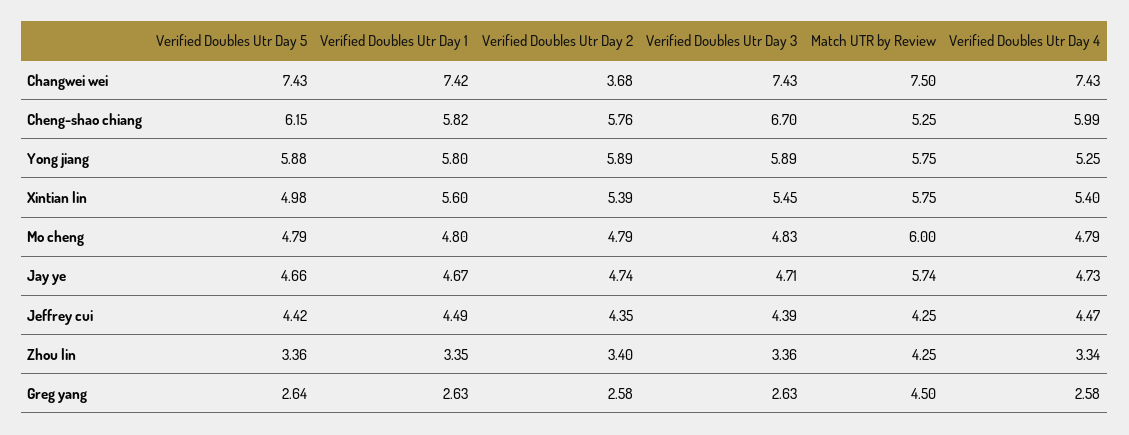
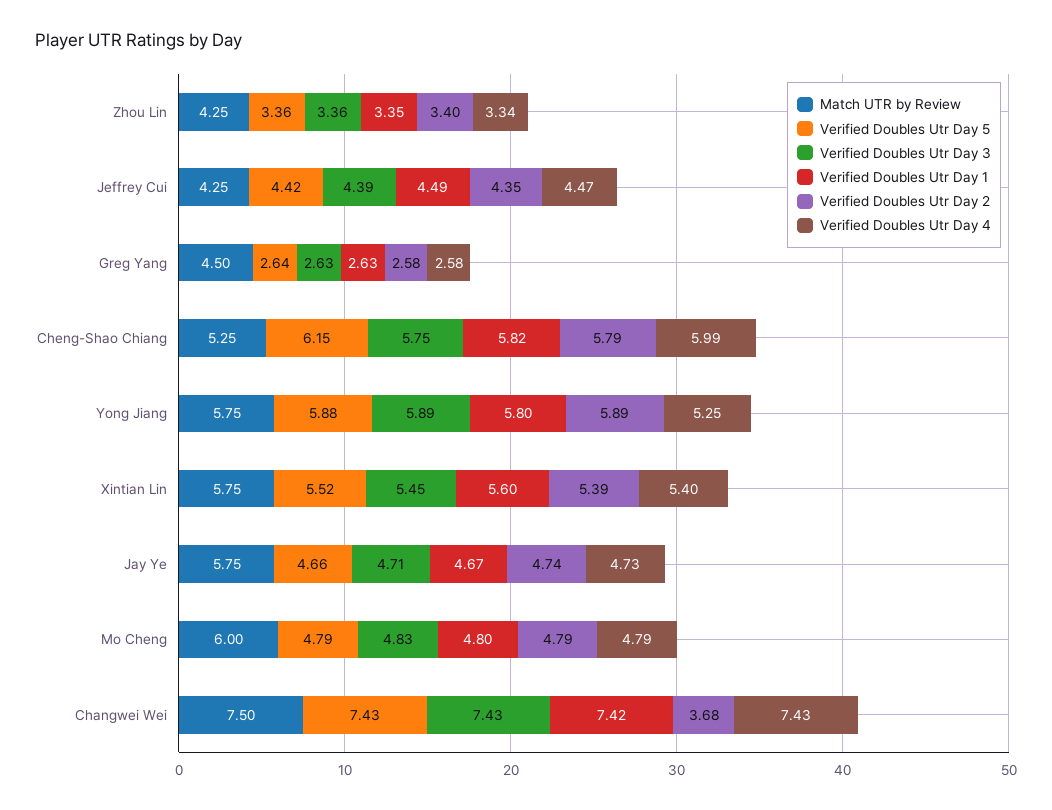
  {
    "Verified Doubles Utr Day 5": {
      "Changwei wei": 7.43,
      "Cheng-shao chiang": 6.15,
      "Yong jiang": 5.88,
-     "Xintian lin": 4.98,
+     "Xintian lin": 5.52,
      "Mo cheng": 4.79,
      "Jay ye": 4.66,
      "Jeffrey cui": 4.42,
      "Zhou lin": 3.36,
      "Greg yang": 2.64
    },
    "Verified Doubles Utr Day 1": {
      "Changwei wei": 7.42,
      "Cheng-shao chiang": 5.82,
      "Yong jiang": 5.8,
      "Xintian lin": 5.6,
      "Mo cheng": 4.8,
      "Jay ye": 4.67,
      "Jeffrey cui": 4.49,
      "Zhou lin": 3.35,
      "Greg yang": 2.63
    },
    "Verified Doubles Utr Day 2": {
      "Changwei wei": 3.68,
-     "Cheng-shao chiang": 5.76,
+     "Cheng-shao chiang": 5.79,
      "Yong jiang": 5.89,
      "Xintian lin": 5.39,
      "Mo cheng": 4.79,
      "Jay ye": 4.74,
      "Jeffrey cui": 4.35,
      "Zhou lin": 3.4,
      "Greg yang": 2.58
    },
    "Verified Doubles Utr Day 3": {
      "Changwei wei": 7.43,
-     "Cheng-shao chiang": 6.7,
+     "Cheng-shao chiang": 5.75,
      "Yong jiang": 5.89,
      "Xintian lin": 5.45,
      "Mo cheng": 4.83,
      "Jay ye": 4.71,
      "Jeffrey cui": 4.39,
      "Zhou lin": 3.36,
      "Greg yang": 2.63
    },
    "Match UTR by Review": {
      "Changwei wei": 7.5,
      "Cheng-shao chiang": 5.25,
      "Yong jiang": 5.75,
      "Xintian lin": 5.75,
      "Mo cheng": 6,
-     "Jay ye": 5.74,
+     "Jay ye": 5.75,
      "Jeffrey cui": 4.25,
      "Zhou lin": 4.25,
      "Greg yang": 4.5
    },
    "Verified Doubles Utr Day 4": {
      "Changwei wei": 7.43,
      "Cheng-shao chiang": 5.99,
      "Yong jiang": 5.25,
      "Xintian lin": 5.4,
      "Mo cheng": 4.79,
      "Jay ye": 4.73,
      "Jeffrey cui": 4.47,
      "Zhou lin": 3.34,
      "Greg yang": 2.58
    }
  }

